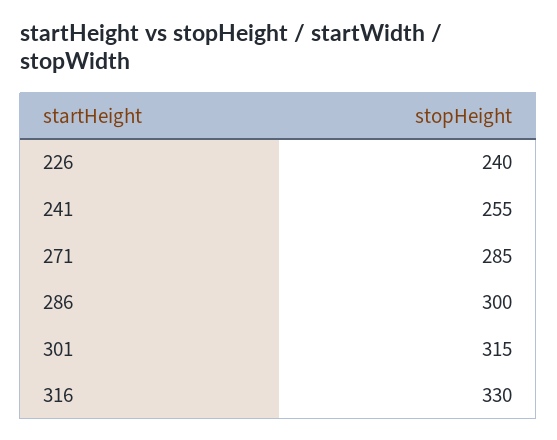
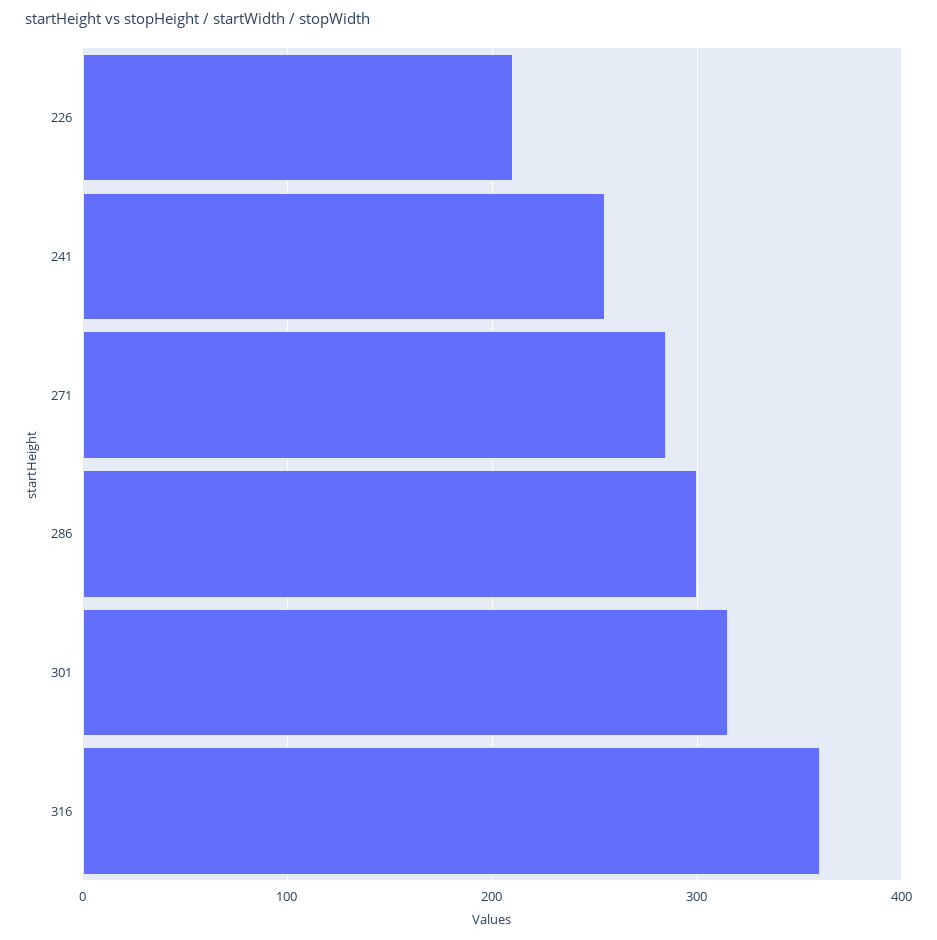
  {
-   "226": 240,
+   "226": 210,
    "241": 255,
    "271": 285,
    "286": 300,
    "301": 315,
-   "316": 330
+   "316": 360
  }

